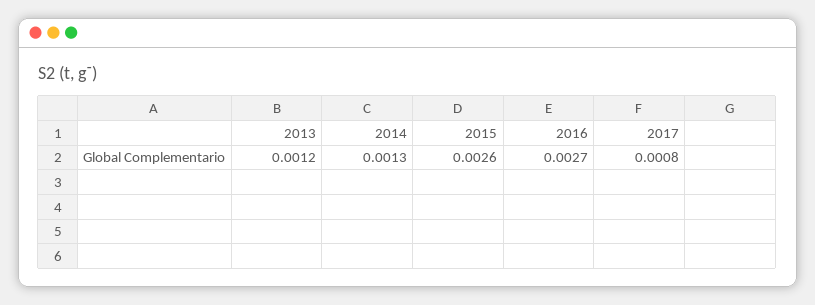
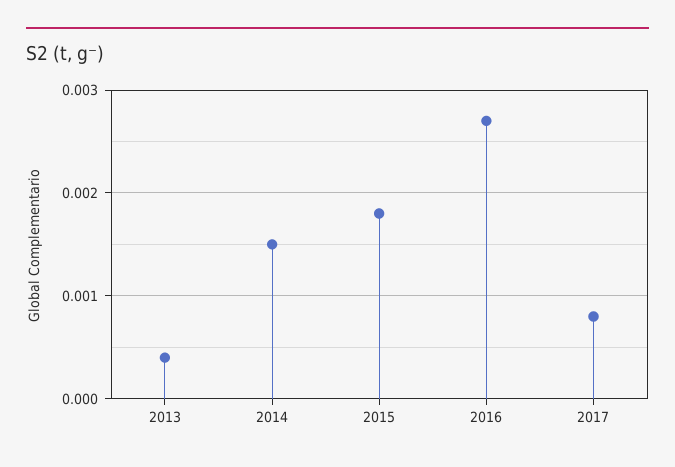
  {
-   "2013": 0.0012,
+   "2013": 0.0004,
-   "2014": 0.0013,
+   "2014": 0.0015,
-   "2015": 0.0026,
+   "2015": 0.0018,
    "2016": 0.0027,
    "2017": 0.0008
  }

